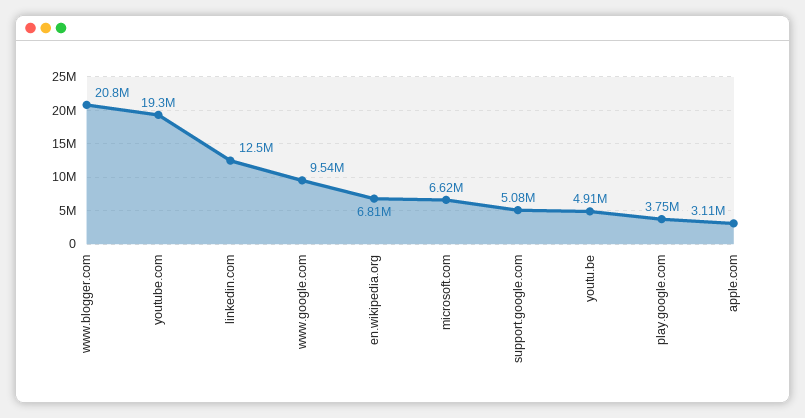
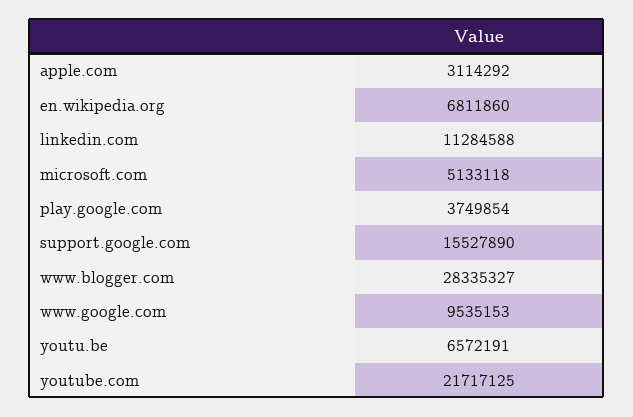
  {
-   "www.blogger.com": 20800000,
+   "www.blogger.com": 28335327,
-   "youtube.com": 19300000,
+   "youtube.com": 21717125,
-   "linkedin.com": 12500000,
+   "linkedin.com": 11284588,
    "www.google.com": 9535153,
    "en.wikipedia.org": 6811860,
-   "microsoft.com": 6620000,
+   "microsoft.com": 5133118,
-   "support.google.com": 5080000,
+   "support.google.com": 15527890,
-   "youtu.be": 4910000,
+   "youtu.be": 6572191,
    "play.google.com": 3749854,
    "apple.com": 3114292
  }

